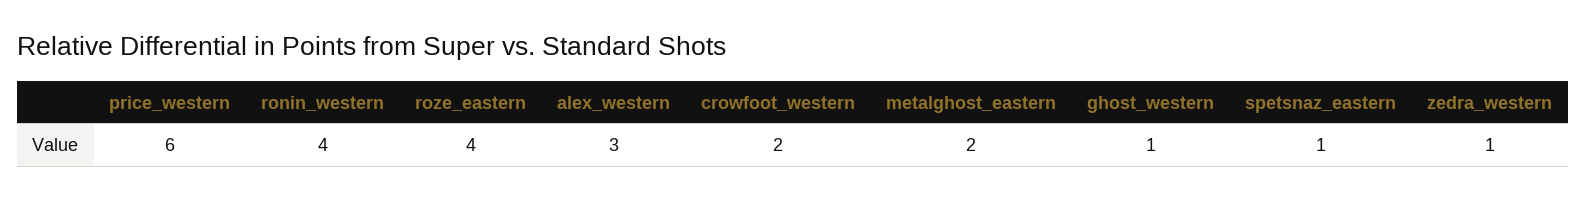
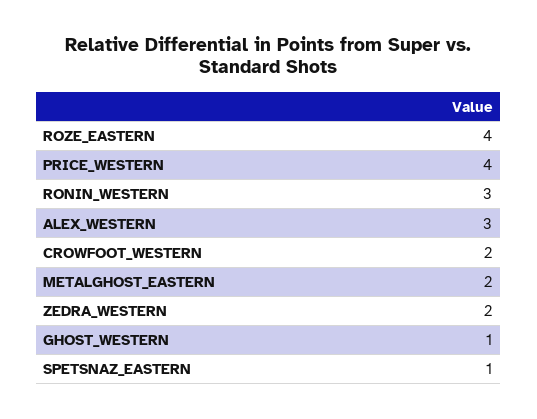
  {
-   "price_western": 6,
+   "price_western": 4,
-   "ronin_western": 4,
+   "ronin_western": 3,
    "roze_eastern": 4,
    "alex_western": 3,
    "crowfoot_western": 2,
    "metalghost_eastern": 2,
    "ghost_western": 1,
    "spetsnaz_eastern": 1,
-   "zedra_western": 1
+   "zedra_western": 2
  }

